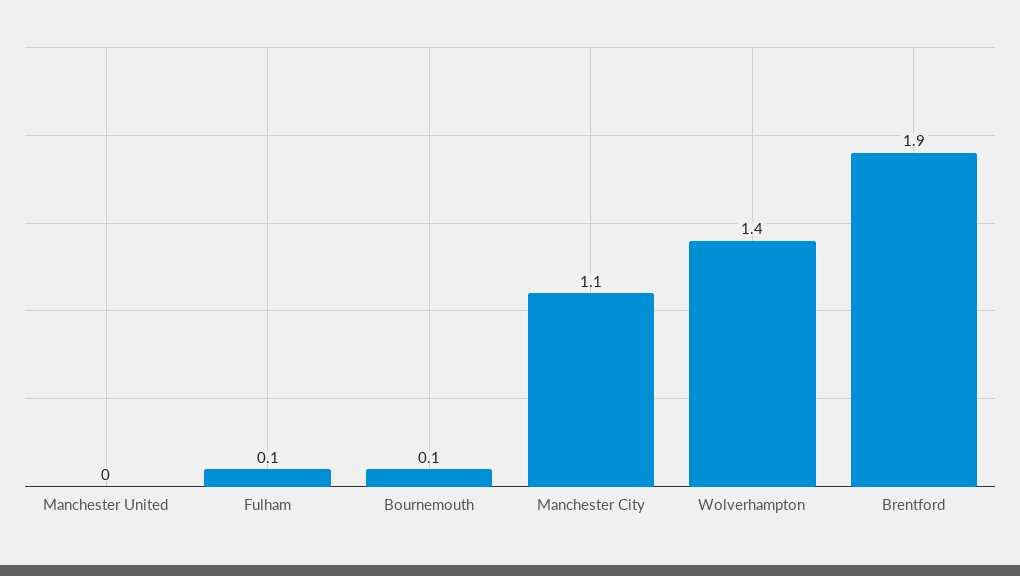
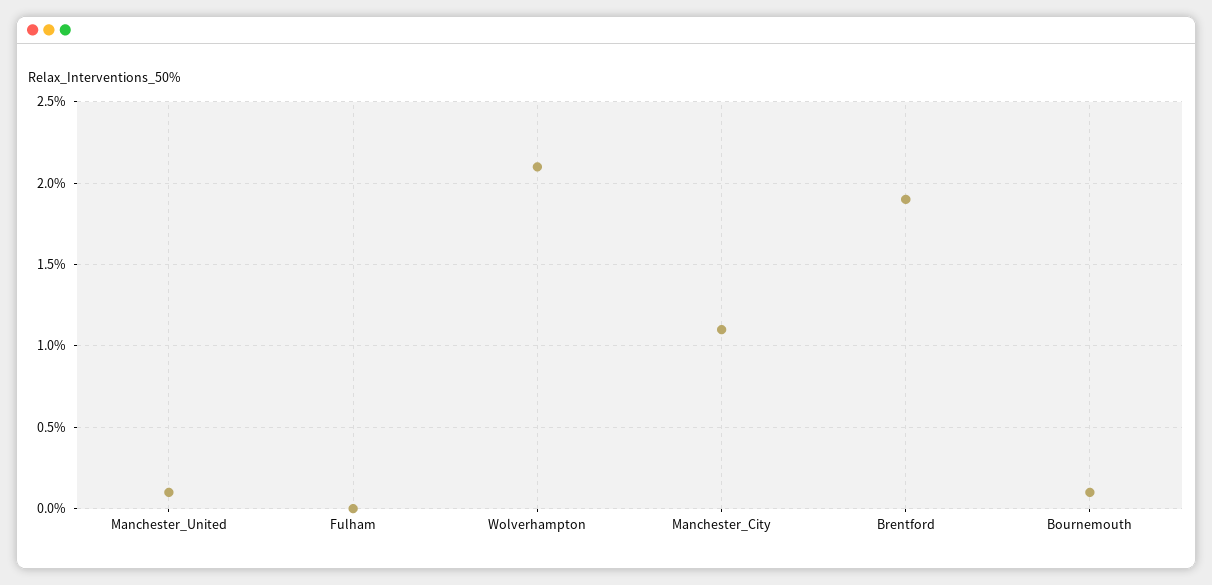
  {
-   "Manchester United": 0,
+   "Manchester United": 0.1,
-   "Fulham": 0.1,
+   "Fulham": 0,
    "Bournemouth": 0.1,
    "Manchester City": 1.1,
-   "Wolverhampton": 1.4,
+   "Wolverhampton": 2.1,
    "Brentford": 1.9
  }

